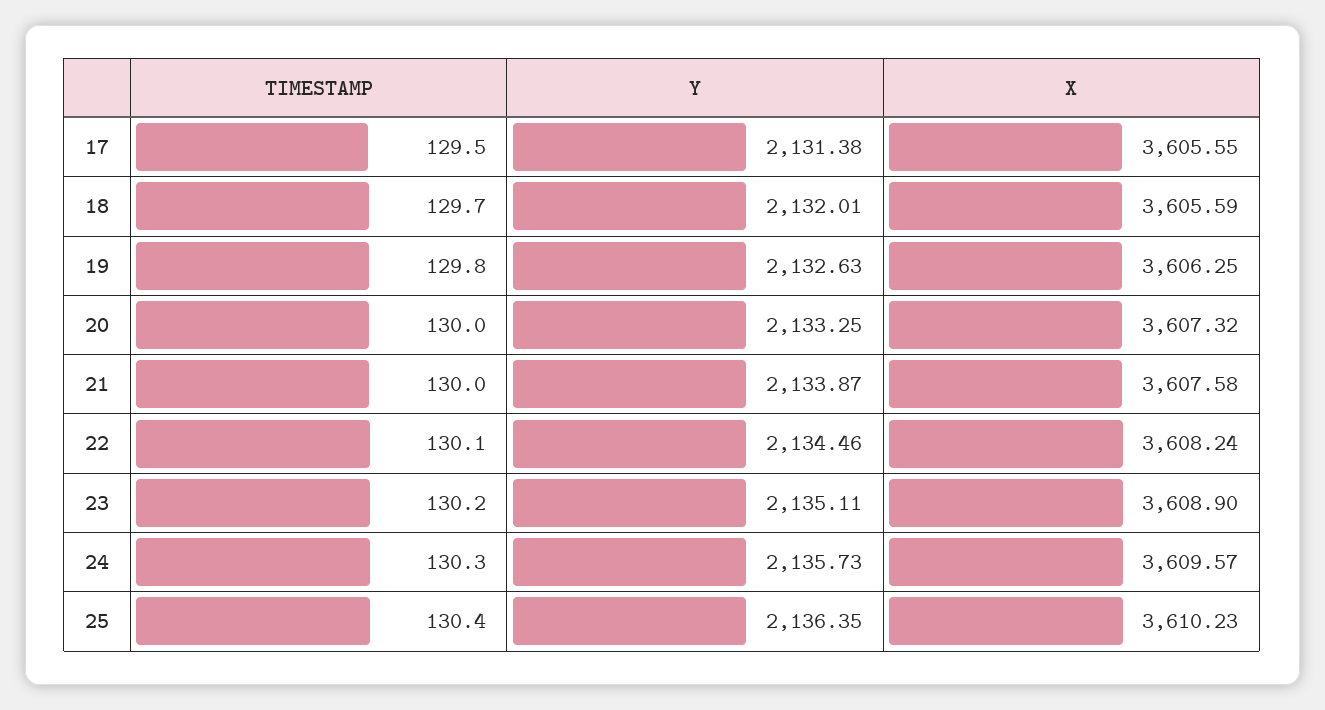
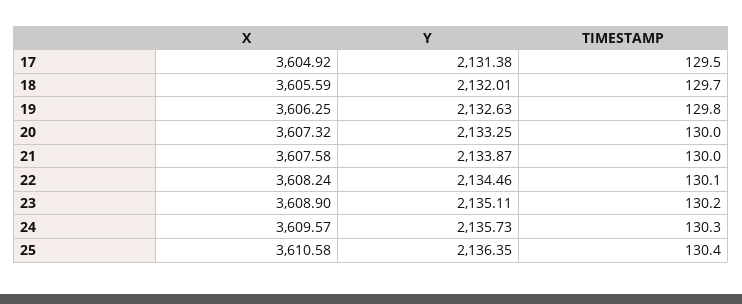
  {
    "TIMESTAMP": {
      "17": 129.5,
      "18": 129.7,
      "19": 129.8,
      "20": 130,
      "21": 130,
      "22": 130.1,
      "23": 130.2,
      "24": 130.3,
      "25": 130.4
    },
    "Y": {
      "17": 2131.38,
      "18": 2132.01,
      "19": 2132.63,
      "20": 2133.25,
      "21": 2133.87,
      "22": 2134.46,
      "23": 2135.11,
      "24": 2135.73,
      "25": 2136.35
    },
    "X": {
-     "17": 3605.55,
+     "17": 3604.92,
      "18": 3605.59,
      "19": 3606.25,
      "20": 3607.32,
      "21": 3607.58,
      "22": 3608.24,
      "23": 3608.9,
      "24": 3609.57,
-     "25": 3610.23
+     "25": 3610.58
    }
  }

